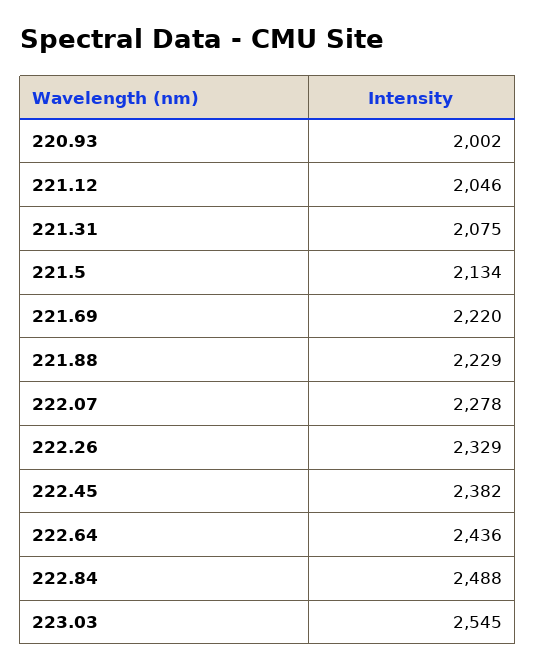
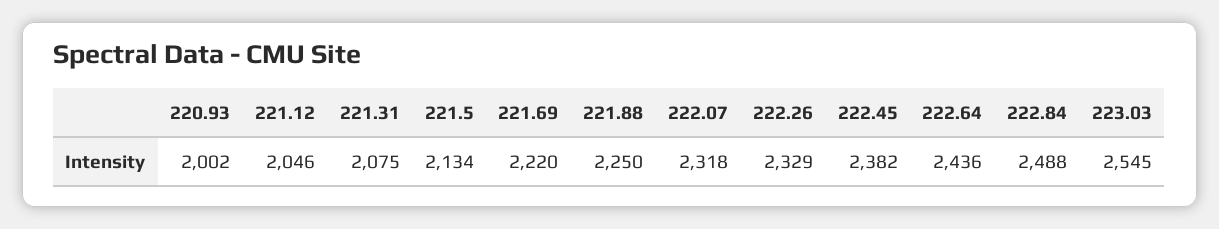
  {
    "220.93": 2002,
    "221.12": 2046,
    "221.31": 2075,
    "221.5": 2134,
    "221.69": 2220,
-   "221.88": 2229,
+   "221.88": 2250,
-   "222.07": 2278,
+   "222.07": 2318,
    "222.26": 2329,
    "222.45": 2382,
    "222.64": 2436,
    "222.84": 2488,
    "223.03": 2545
  }

